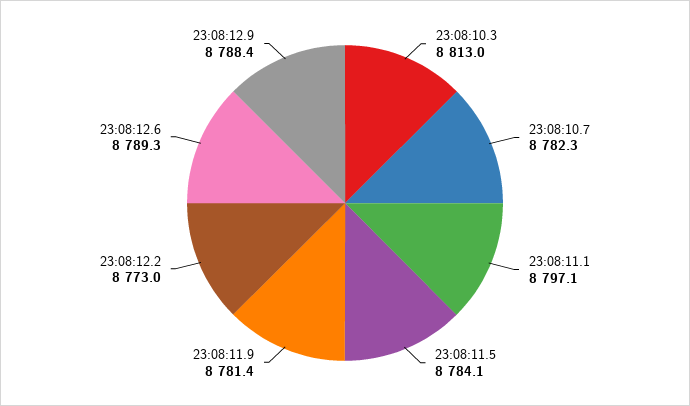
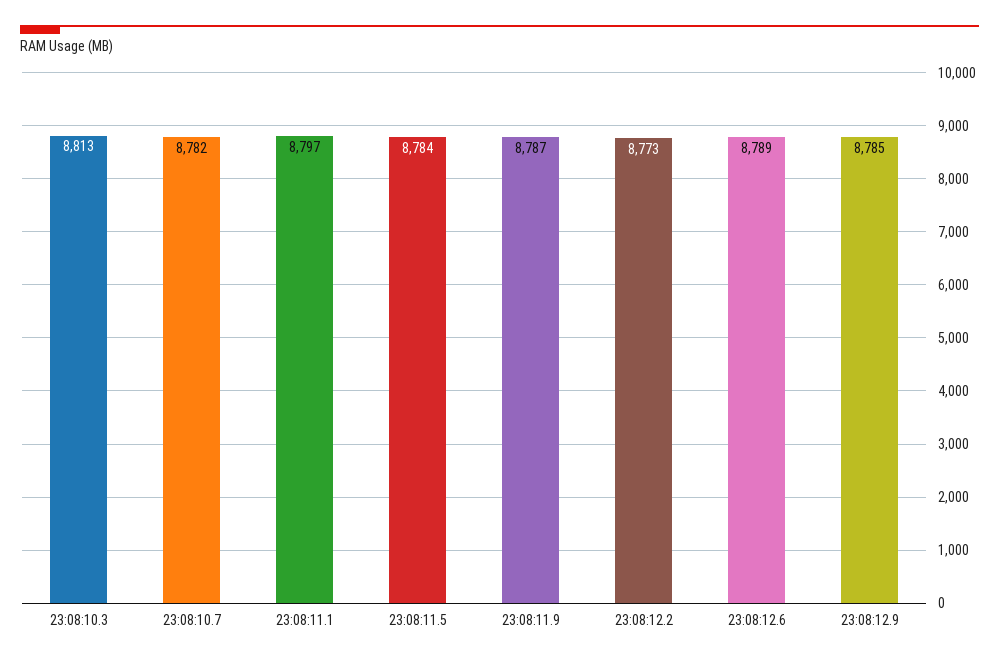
  {
    "23:08:10.3": 8813,
    "23:08:10.7": 8782.3,
    "23:08:11.1": 8797.1,
    "23:08:11.5": 8784.1,
-   "23:08:11.9": 8781.4,
+   "23:08:11.9": 8787,
    "23:08:12.2": 8773,
    "23:08:12.6": 8789.3,
-   "23:08:12.9": 8788.4
+   "23:08:12.9": 8785
  }

